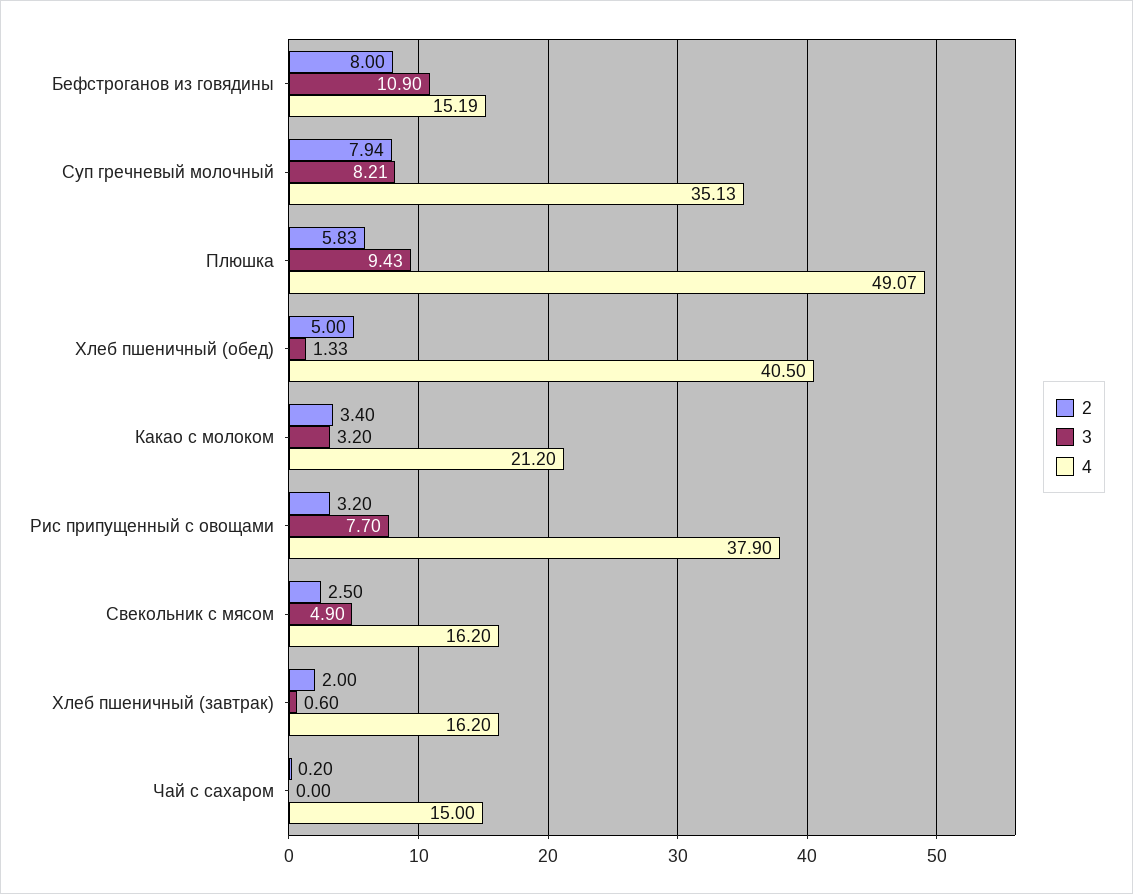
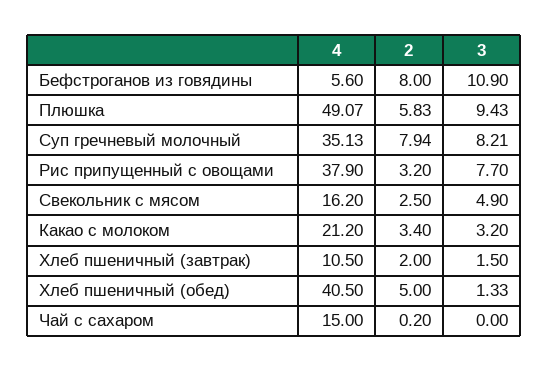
  {
    "2": {
      "Бефстроганов из говядины": 8,
      "Суп гречневый молочный": 7.94,
      "Плюшка": 5.83,
      "Хлеб пшеничный (обед)": 5,
      "Какао с молоком": 3.4,
      "Рис припущенный с овощами": 3.2,
      "Свекольник с мясом": 2.5,
      "Хлеб пшеничный (завтрак)": 2,
      "Чай с сахаром": 0.2
    },
    "3": {
      "Бефстроганов из говядины": 10.9,
      "Суп гречневый молочный": 8.21,
      "Плюшка": 9.43,
      "Хлеб пшеничный (обед)": 1.33,
      "Какао с молоком": 3.2,
      "Рис припущенный с овощами": 7.7,
      "Свекольник с мясом": 4.9,
-     "Хлеб пшеничный (завтрак)": 0.6,
+     "Хлеб пшеничный (завтрак)": 1.5,
      "Чай с сахаром": 0
    },
    "4": {
-     "Бефстроганов из говядины": 15.19,
+     "Бефстроганов из говядины": 5.6,
      "Суп гречневый молочный": 35.13,
      "Плюшка": 49.07,
      "Хлеб пшеничный (обед)": 40.5,
      "Какао с молоком": 21.2,
      "Рис припущенный с овощами": 37.9,
      "Свекольник с мясом": 16.2,
-     "Хлеб пшеничный (завтрак)": 16.2,
+     "Хлеб пшеничный (завтрак)": 10.5,
      "Чай с сахаром": 15
    }
  }

